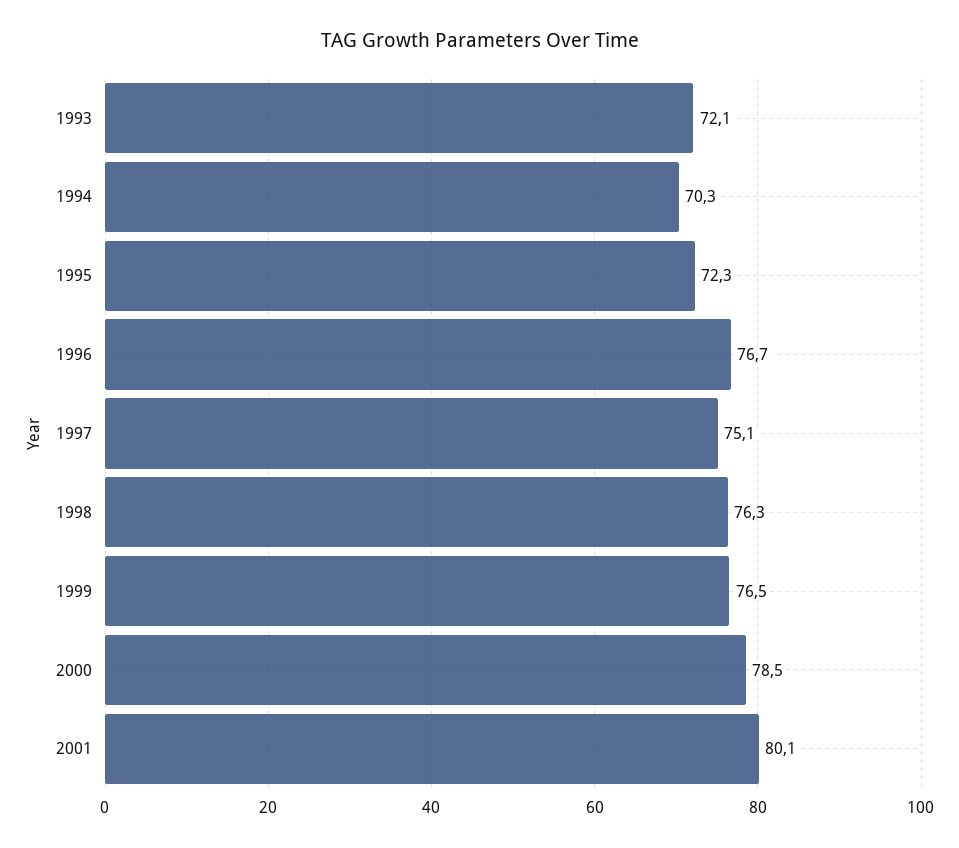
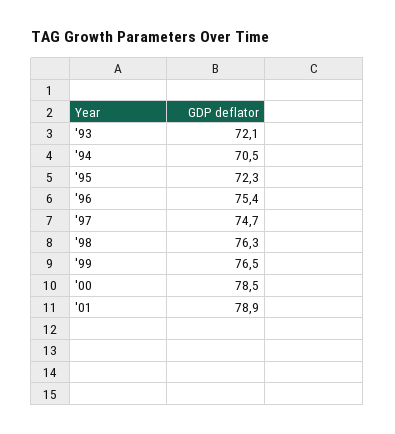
  {
    "1993": 72.1,
-   "1994": 70.3,
+   "1994": 70.5,
    "1995": 72.3,
-   "1996": 76.7,
+   "1996": 75.4,
-   "1997": 75.1,
+   "1997": 74.7,
    "1998": 76.3,
    "1999": 76.5,
    "2000": 78.5,
-   "2001": 80.1
+   "2001": 78.9
  }

